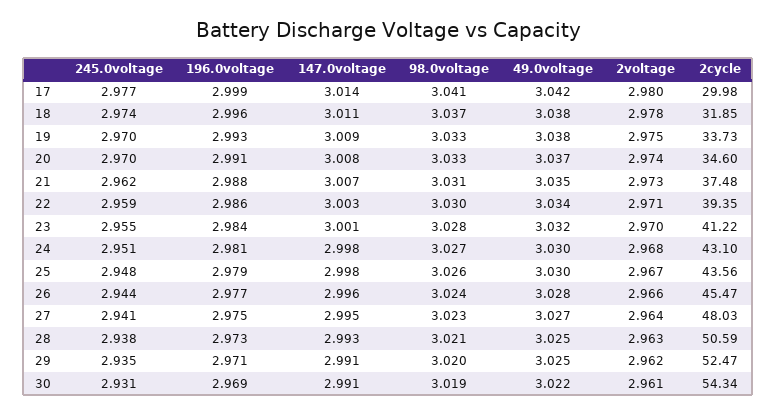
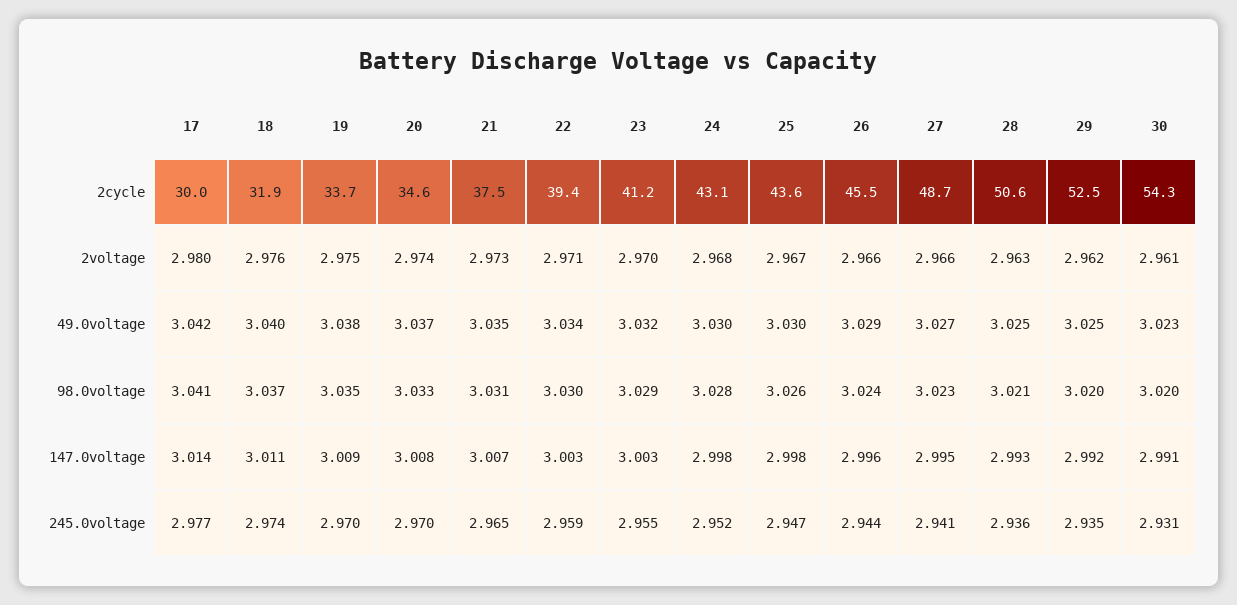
  {
    "245.0voltage": {
      "17": 2.977,
      "18": 2.974,
      "19": 2.97,
      "20": 2.97,
-     "21": 2.962,
+     "21": 2.965,
      "22": 2.959,
      "23": 2.955,
-     "24": 2.951,
+     "24": 2.952,
-     "25": 2.948,
+     "25": 2.947,
      "26": 2.944,
      "27": 2.941,
-     "28": 2.938,
+     "28": 2.936,
      "29": 2.935,
      "30": 2.931
    },
-   "196.0voltage": {
-     "17": 2.999,
-     "18": 2.996,
-     "19": 2.993,
-     "20": 2.991,
-     "21": 2.988,
-     "22": 2.986,
-     "23": 2.984,
-     "24": 2.981,
-     "25": 2.979,
-     "26": 2.977,
-     "27": 2.975,
-     "28": 2.973,
-     "29": 2.971,
-     "30": 2.969
-   },
    "147.0voltage": {
      "17": 3.014,
      "18": 3.011,
      "19": 3.009,
      "20": 3.008,
      "21": 3.007,
      "22": 3.003,
-     "23": 3.001,
+     "23": 3.003,
      "24": 2.998,
      "25": 2.998,
      "26": 2.996,
      "27": 2.995,
      "28": 2.993,
-     "29": 2.991,
+     "29": 2.992,
      "30": 2.991
    },
    "98.0voltage": {
      "17": 3.041,
      "18": 3.037,
-     "19": 3.033,
+     "19": 3.035,
      "20": 3.033,
      "21": 3.031,
      "22": 3.03,
-     "23": 3.028,
+     "23": 3.029,
-     "24": 3.027,
+     "24": 3.028,
      "25": 3.026,
      "26": 3.024,
      "27": 3.023,
      "28": 3.021,
      "29": 3.02,
-     "30": 3.019
+     "30": 3.02
    },
    "49.0voltage": {
      "17": 3.042,
-     "18": 3.038,
+     "18": 3.04,
      "19": 3.038,
      "20": 3.037,
      "21": 3.035,
      "22": 3.034,
      "23": 3.032,
      "24": 3.03,
      "25": 3.03,
-     "26": 3.028,
+     "26": 3.029,
      "27": 3.027,
      "28": 3.025,
      "29": 3.025,
-     "30": 3.022
+     "30": 3.023
    },
    "2voltage": {
      "17": 2.98,
-     "18": 2.978,
+     "18": 2.976,
      "19": 2.975,
      "20": 2.974,
      "21": 2.973,
      "22": 2.971,
      "23": 2.97,
      "24": 2.968,
      "25": 2.967,
      "26": 2.966,
-     "27": 2.964,
+     "27": 2.966,
      "28": 2.963,
      "29": 2.962,
      "30": 2.961
    },
    "2cycle": {
      "17": 29.98,
      "18": 31.85,
      "19": 33.73,
      "20": 34.6,
      "21": 37.48,
      "22": 39.35,
      "23": 41.22,
      "24": 43.1,
      "25": 43.56,
      "26": 45.47,
-     "27": 48.03,
+     "27": 48.7,
      "28": 50.59,
      "29": 52.47,
      "30": 54.34
    }
  }

